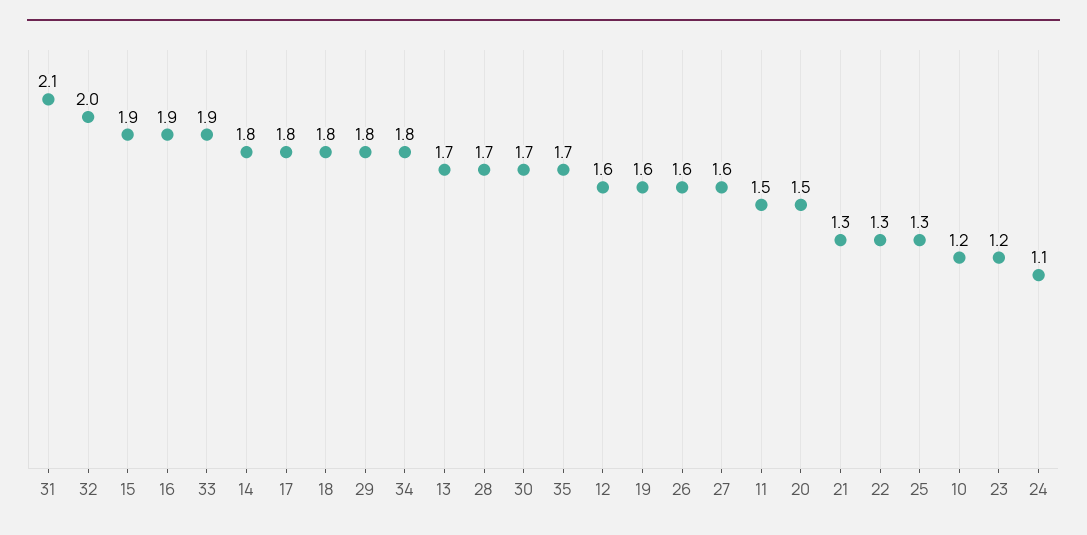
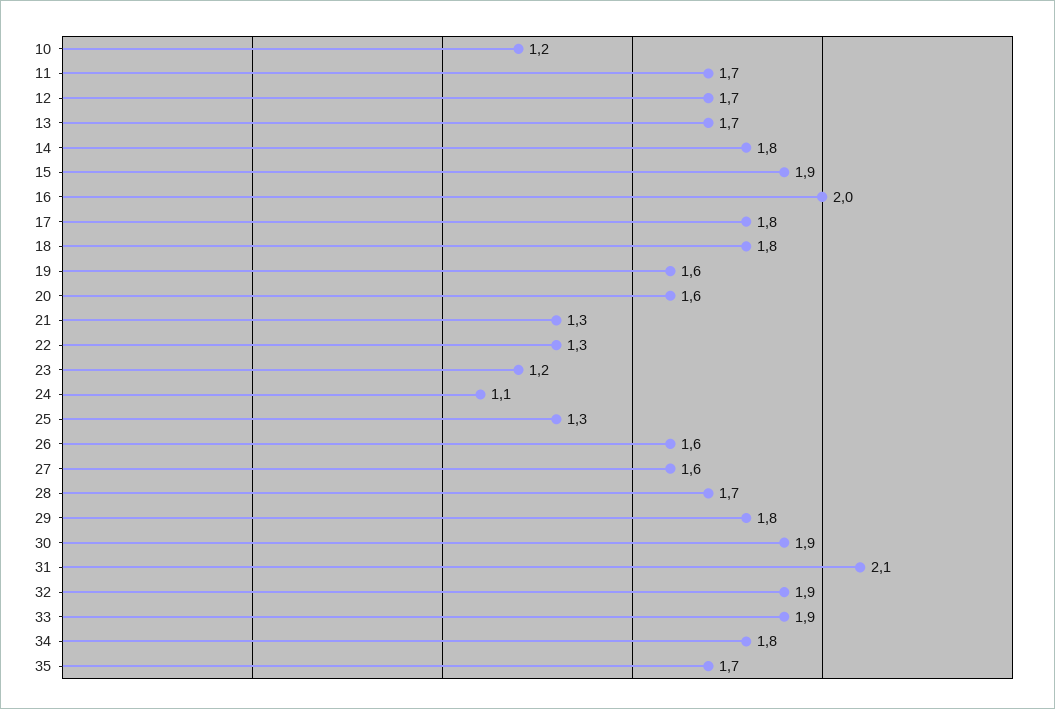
  {
    "31": 2.1,
-   "32": 2,
+   "32": 1.9,
    "15": 1.9,
-   "16": 1.9,
+   "16": 2,
    "33": 1.9,
    "14": 1.8,
    "17": 1.8,
    "18": 1.8,
    "29": 1.8,
    "34": 1.8,
    "13": 1.7,
    "28": 1.7,
-   "30": 1.7,
+   "30": 1.9,
    "35": 1.7,
-   "12": 1.6,
+   "12": 1.7,
    "19": 1.6,
    "26": 1.6,
    "27": 1.6,
-   "11": 1.5,
+   "11": 1.7,
-   "20": 1.5,
+   "20": 1.6,
    "21": 1.3,
    "22": 1.3,
    "25": 1.3,
    "10": 1.2,
    "23": 1.2,
    "24": 1.1
  }

